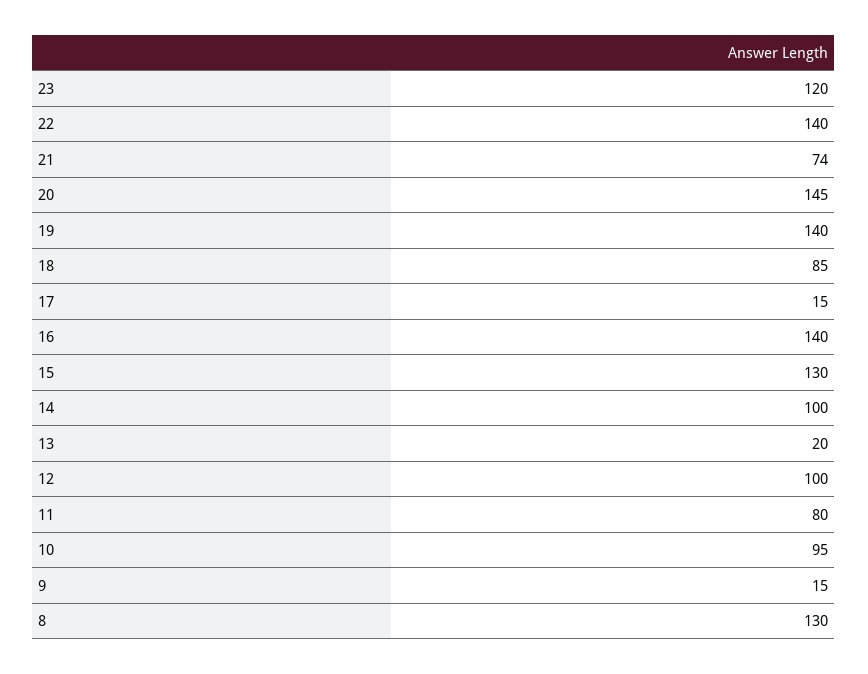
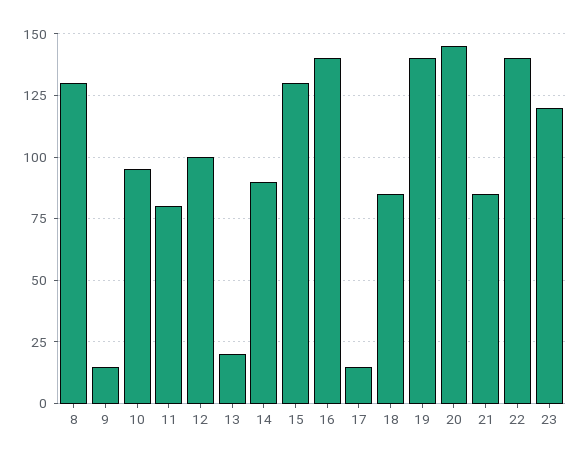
  {
    "23": 120,
    "22": 140,
-   "21": 74,
+   "21": 85,
    "20": 145,
    "19": 140,
    "18": 85,
    "17": 15,
    "16": 140,
    "15": 130,
-   "14": 100,
+   "14": 90,
    "13": 20,
    "12": 100,
    "11": 80,
    "10": 95,
    "9": 15,
    "8": 130
  }

